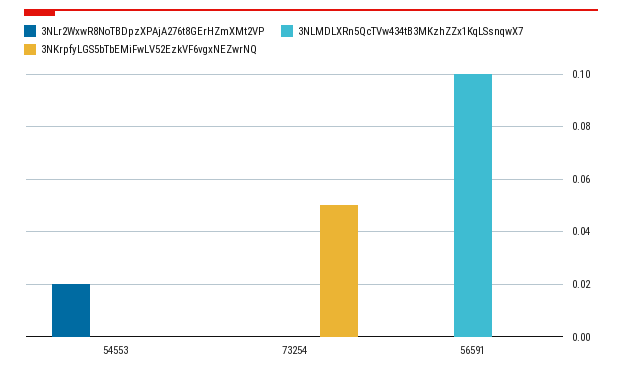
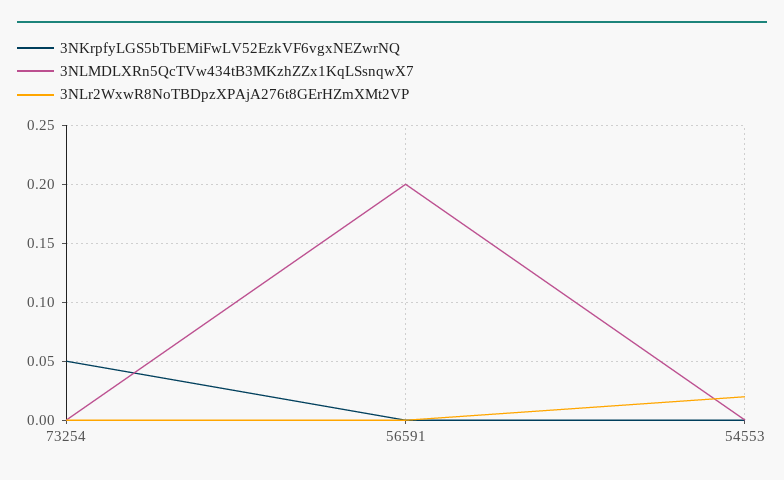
  {
    "3NLr2WxwR8NoTBDpzXPAjA276t8GErHZmXMt2VP": {
      "54553": 0.02,
      "73254": 0,
      "56591": 0
    },
    "3NLMDLXRn5QcTVw434tB3MKzhZZx1KqLSsnqwX7": {
      "54553": 0,
      "73254": 0,
-     "56591": 0.1
+     "56591": 0.2
    },
    "3NKrpfyLGS5bTbEMiFwLV52EzkVF6vgxNEZwrNQ": {
      "54553": 0,
      "73254": 0.05,
      "56591": 0
    }
  }

